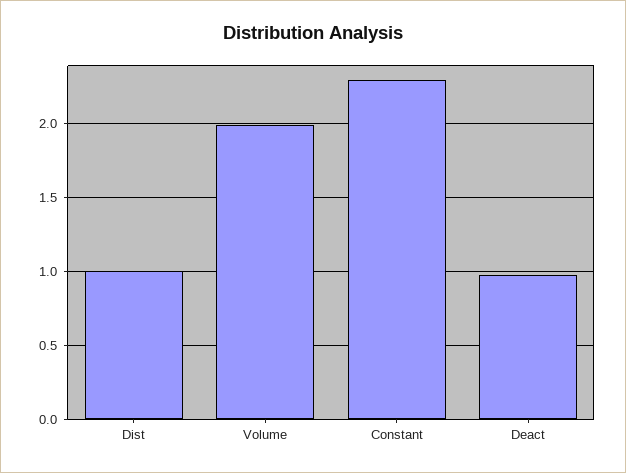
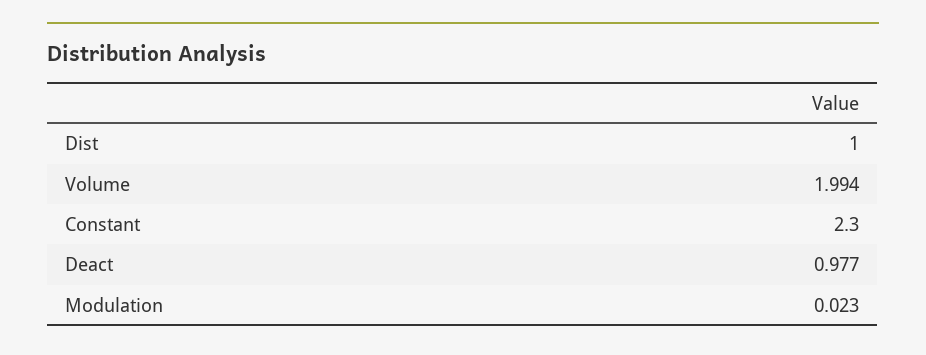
  {
    "Dist": 1,
    "Volume": 1.994,
    "Constant": 2.3,
-   "Deact": 0.977
+   "Deact": 0.977,
+   "Modulation": 0.023
  }

